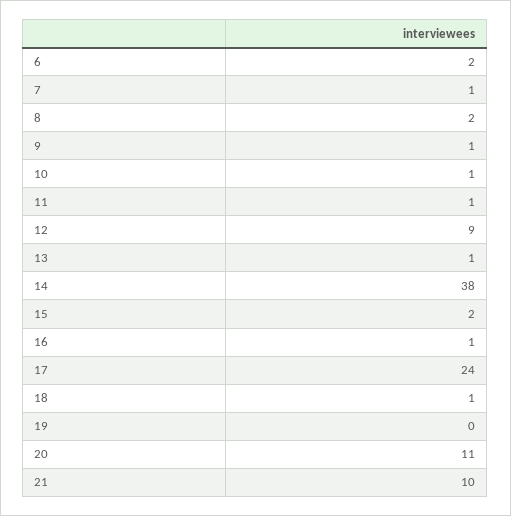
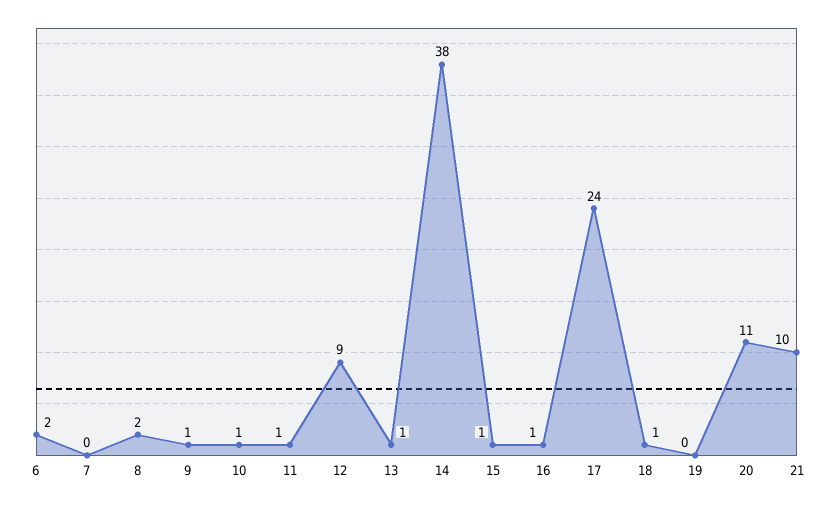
  {
    "6": 2,
-   "7": 1,
+   "7": 0,
    "8": 2,
    "9": 1,
    "10": 1,
    "11": 1,
    "12": 9,
    "13": 1,
    "14": 38,
-   "15": 2,
+   "15": 1,
    "16": 1,
    "17": 24,
    "18": 1,
    "19": 0,
    "20": 11,
    "21": 10
  }

